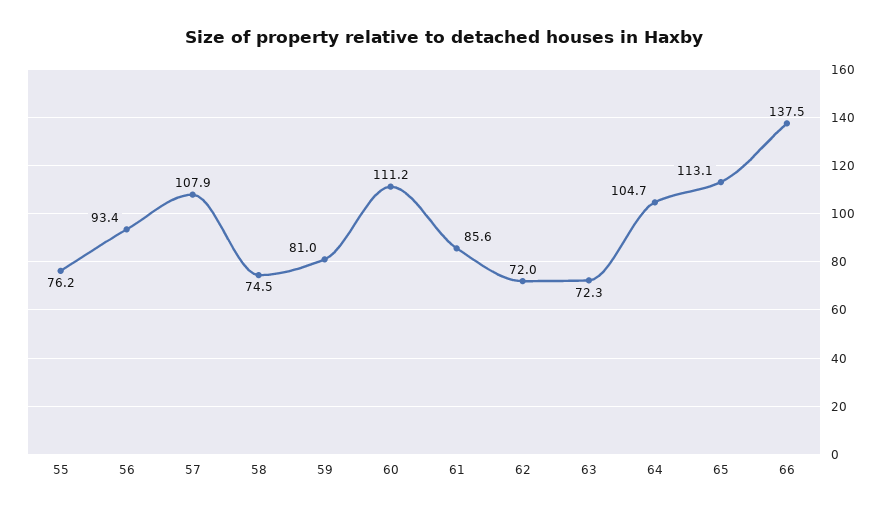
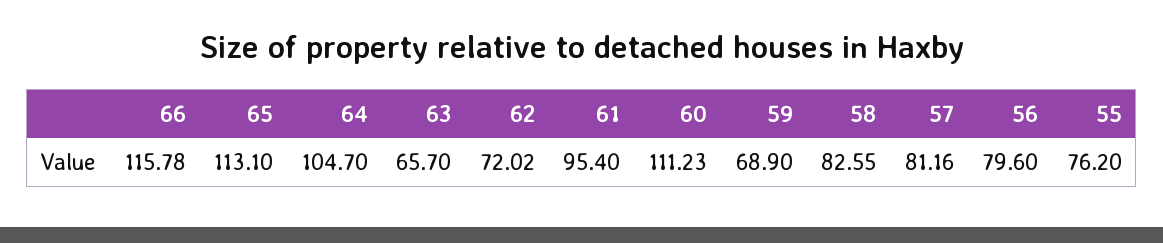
  {
    "55": 76.2,
-   "56": 93.4,
+   "56": 79.6,
-   "57": 107.9,
+   "57": 81.16,
-   "58": 74.5,
+   "58": 82.55,
-   "59": 81,
+   "59": 68.9,
    "60": 111.23,
-   "61": 85.6,
+   "61": 95.4,
    "62": 72.02,
-   "63": 72.3,
+   "63": 65.7,
    "64": 104.7,
    "65": 113.1,
-   "66": 137.5
+   "66": 115.78
  }

